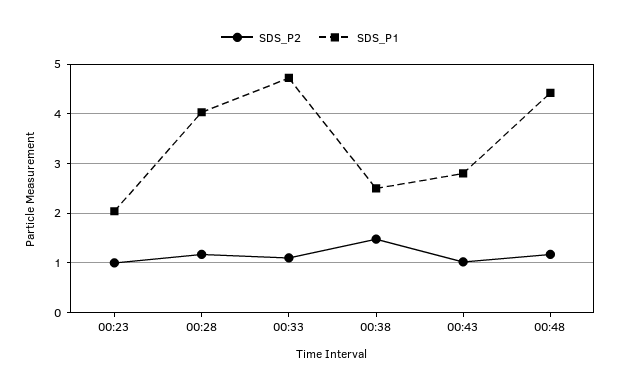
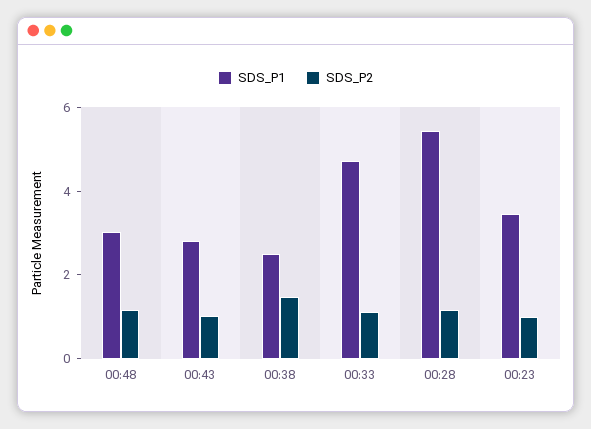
  {
    "SDS_P2": {
      "00:23": 1,
      "00:28": 1.2,
      "00:33": 1.2,
      "00:38": 1.4,
      "00:43": 1,
      "00:48": 1.2
    },
    "SDS_P1": {
-     "00:23": 2,
+     "00:23": 3.5,
-     "00:28": 4,
+     "00:28": 5.5,
      "00:33": 4.8,
      "00:38": 2.6,
      "00:43": 2.8,
-     "00:48": 4.4
+     "00:48": 3
    }
  }

